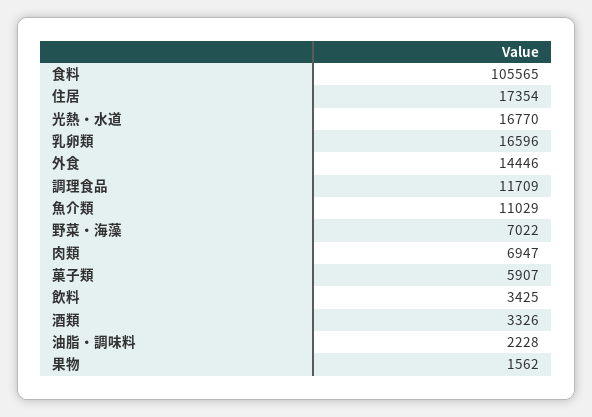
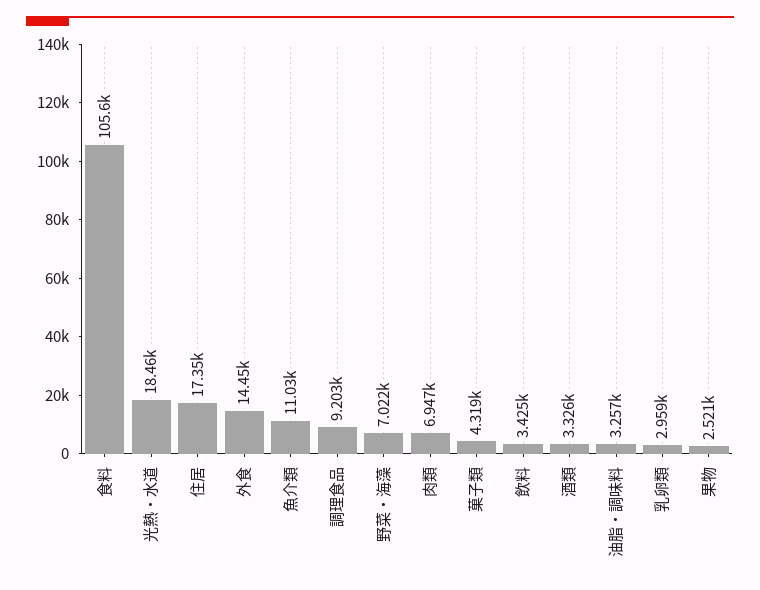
  {
    "食料": 105565,
    "住居": 17354,
-   "光熱・水道": 16770,
+   "光熱・水道": 18460,
-   "乳卵類": 16596,
+   "乳卵類": 2959,
    "外食": 14446,
-   "調理食品": 11709,
+   "調理食品": 9203,
    "魚介類": 11029,
    "野菜・海藻": 7022,
    "肉類": 6947,
-   "菓子類": 5907,
+   "菓子類": 4319,
    "飲料": 3425,
    "酒類": 3326,
-   "油脂・調味料": 2228,
+   "油脂・調味料": 3257,
-   "果物": 1562
+   "果物": 2521
  }

